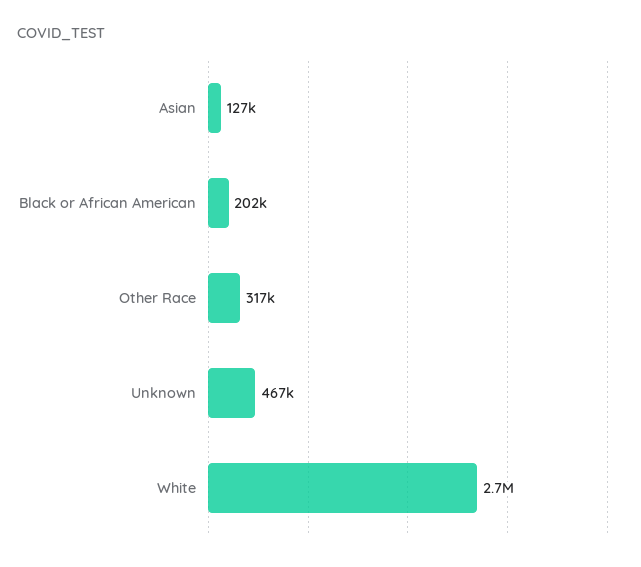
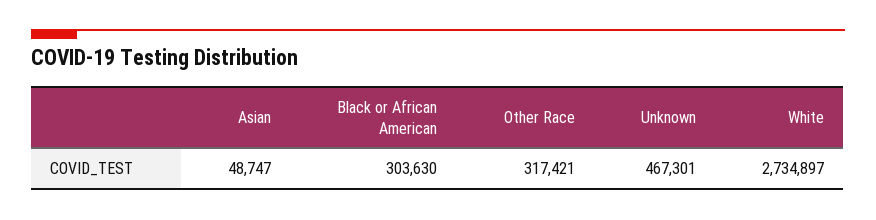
  {
-   "Asian": 127000,
+   "Asian": 48747,
-   "Black or African American": 202000,
+   "Black or African American": 303630,
    "Other Race": 317421,
    "Unknown": 467301,
    "White": 2734897
  }

